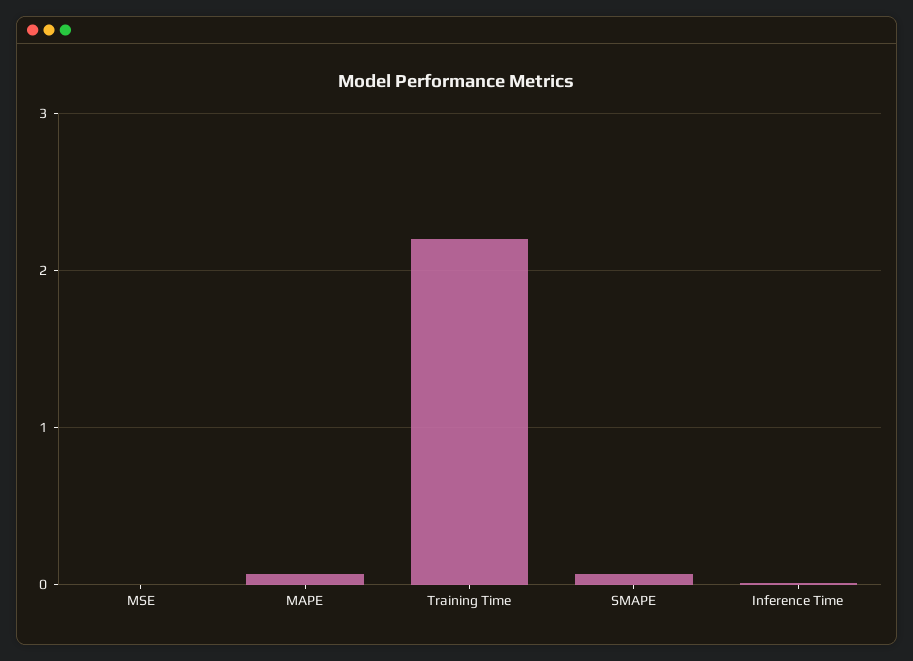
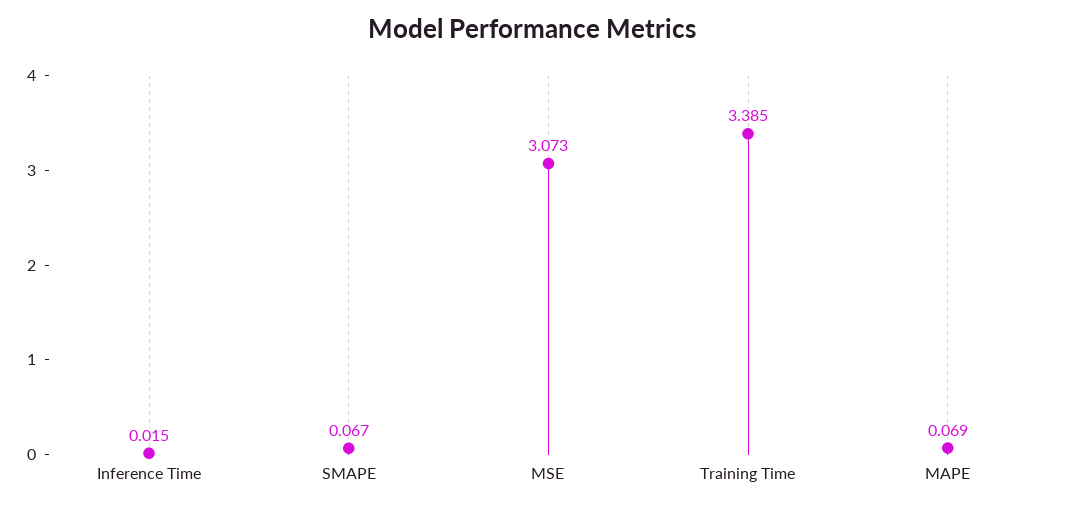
  {
-   "MSE": 0,
+   "MSE": 3.073,
    "MAPE": 0.069,
-   "Training Time": 2.2,
+   "Training Time": 3.385,
    "SMAPE": 0.067,
    "Inference Time": 0.015
  }

